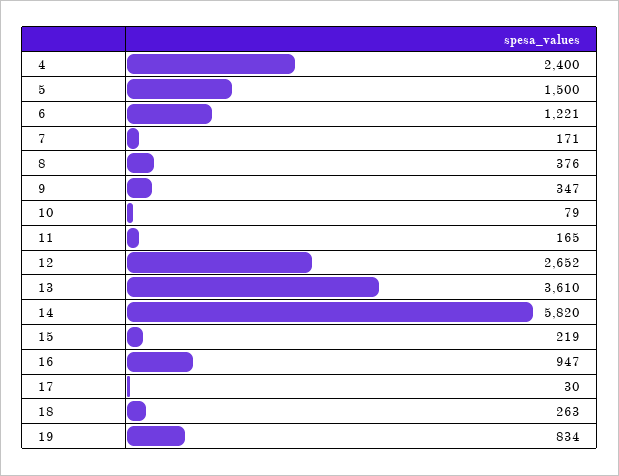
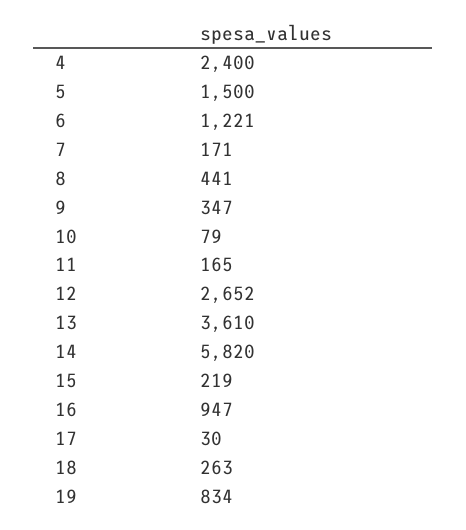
  {
    "4": 2400,
    "5": 1500,
    "6": 1221,
    "7": 171,
-   "8": 376,
+   "8": 441,
    "9": 347,
    "10": 79,
    "11": 165,
    "12": 2652,
    "13": 3610,
    "14": 5820,
    "15": 219,
    "16": 947,
    "17": 30,
    "18": 263,
    "19": 834
  }

